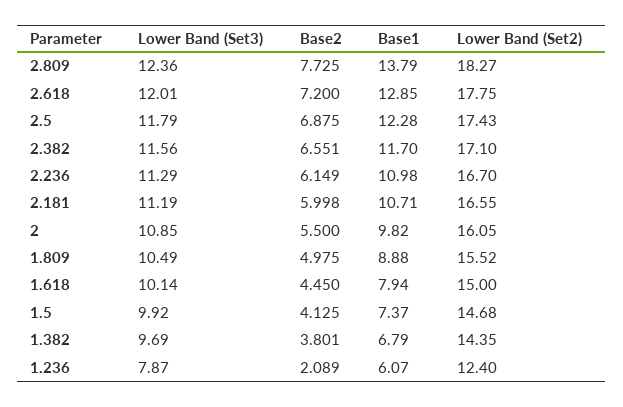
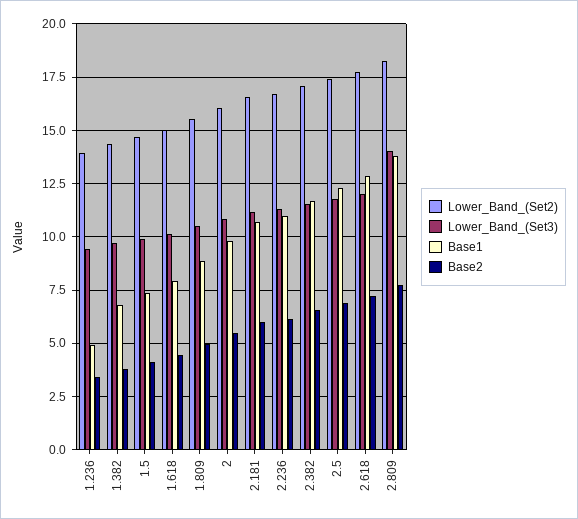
  {
    "Lower Band (Set3)": {
-     "2.809": 12.36,
+     "2.809": 14,
      "2.618": 12.01,
      "2.5": 11.79,
      "2.382": 11.56,
      "2.236": 11.29,
      "2.181": 11.19,
      "2": 10.85,
      "1.809": 10.49,
      "1.618": 10.14,
      "1.5": 9.92,
      "1.382": 9.69,
-     "1.236": 7.87
+     "1.236": 9.5
    },
    "Base2": {
      "2.809": 7.725,
      "2.618": 7.2,
      "2.5": 6.875,
      "2.382": 6.551,
      "2.236": 6.149,
      "2.181": 5.998,
      "2": 5.5,
      "1.809": 4.975,
      "1.618": 4.45,
      "1.5": 4.125,
      "1.382": 3.801,
-     "1.236": 2.089
+     "1.236": 3.5
    },
    "Base1": {
      "2.809": 13.79,
      "2.618": 12.85,
      "2.5": 12.28,
      "2.382": 11.7,
      "2.236": 10.98,
      "2.181": 10.71,
      "2": 9.82,
      "1.809": 8.88,
      "1.618": 7.94,
      "1.5": 7.37,
      "1.382": 6.79,
-     "1.236": 6.07
+     "1.236": 5
    },
    "Lower Band (Set2)": {
      "2.809": 18.27,
      "2.618": 17.75,
      "2.5": 17.43,
      "2.382": 17.1,
      "2.236": 16.7,
      "2.181": 16.55,
      "2": 16.05,
      "1.809": 15.52,
      "1.618": 15,
      "1.5": 14.68,
      "1.382": 14.35,
-     "1.236": 12.4
+     "1.236": 14
    }
  }

